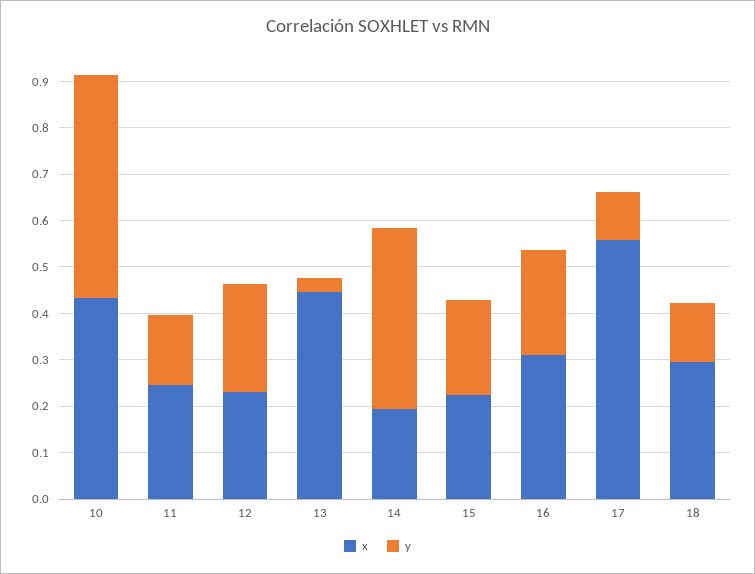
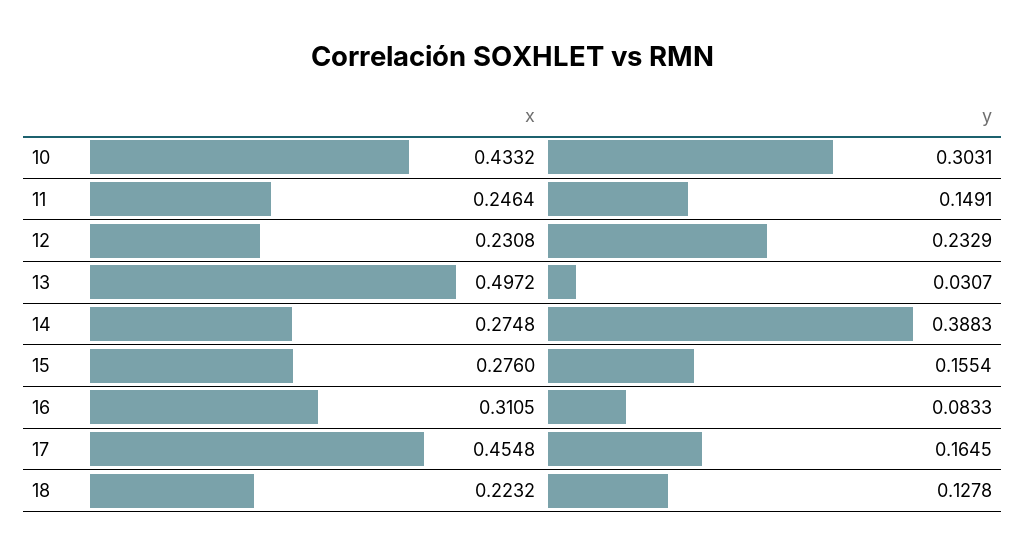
  {
    "x": {
      "10": 0.4332,
      "11": 0.2464,
      "12": 0.2308,
-     "13": 0.44,
+     "13": 0.4972,
-     "14": 0.2,
+     "14": 0.2748,
-     "15": 0.22,
+     "15": 0.276,
      "16": 0.3105,
-     "17": 0.56,
+     "17": 0.4548,
-     "18": 0.3
+     "18": 0.2232
    },
    "y": {
-     "10": 0.48,
+     "10": 0.3031,
      "11": 0.1491,
      "12": 0.2329,
      "13": 0.0307,
      "14": 0.3883,
-     "15": 0.2,
+     "15": 0.1554,
-     "16": 0.22,
+     "16": 0.0833,
-     "17": 0.1,
+     "17": 0.1645,
      "18": 0.1278
    }
  }

